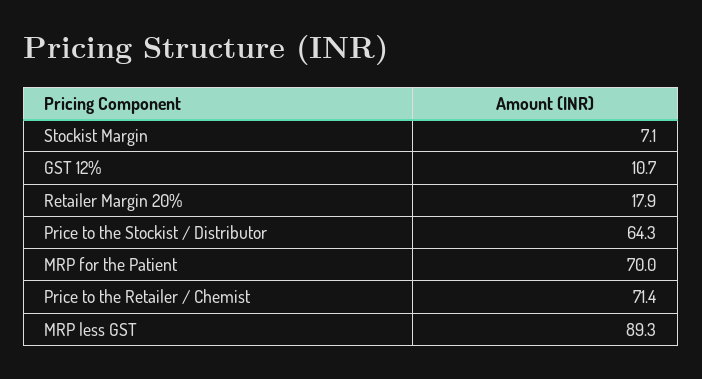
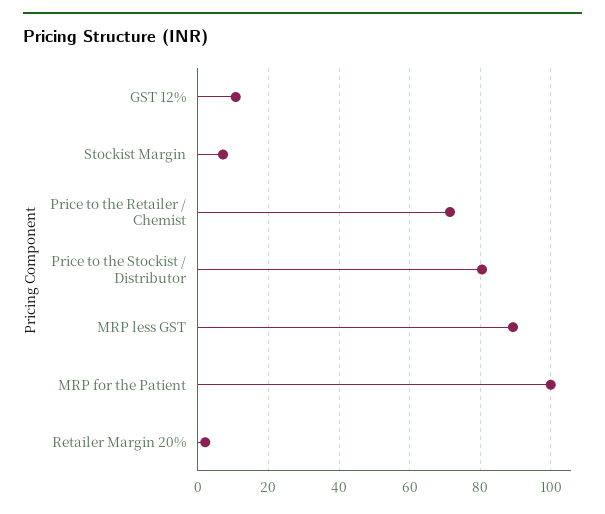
  {
    "Stockist Margin": 7.1,
    "GST 12%": 10.7,
-   "Retailer Margin 20%": 17.9,
+   "Retailer Margin 20%": 2,
-   "Price to the Stockist / Distributor": 64.3,
+   "Price to the Stockist / Distributor": 80,
-   "MRP for the Patient": 70,
+   "MRP for the Patient": 100,
    "Price to the Retailer / Chemist": 71.4,
    "MRP less GST": 89.3
  }

